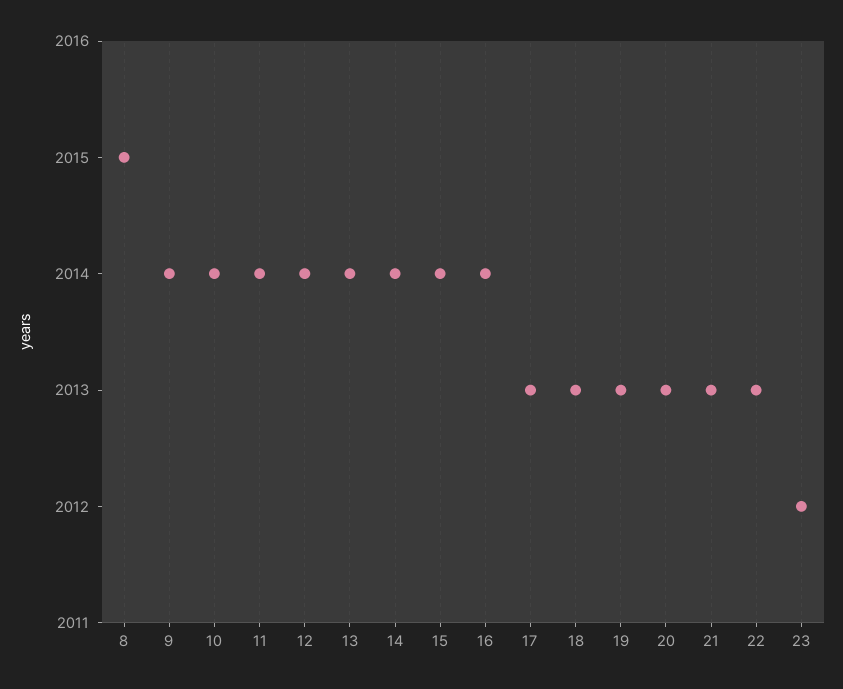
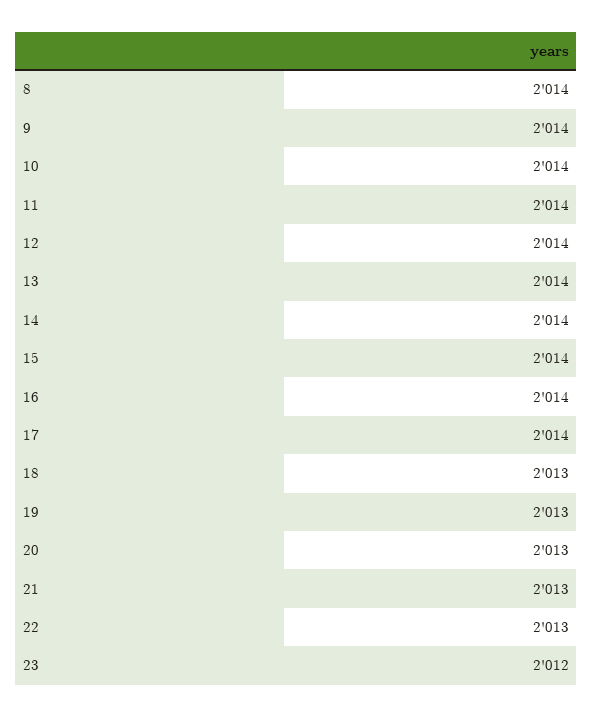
  {
-   "8": 2015,
+   "8": 2014,
    "9": 2014,
    "10": 2014,
    "11": 2014,
    "12": 2014,
    "13": 2014,
    "14": 2014,
    "15": 2014,
    "16": 2014,
-   "17": 2013,
+   "17": 2014,
    "18": 2013,
    "19": 2013,
    "20": 2013,
    "21": 2013,
    "22": 2013,
    "23": 2012
  }

